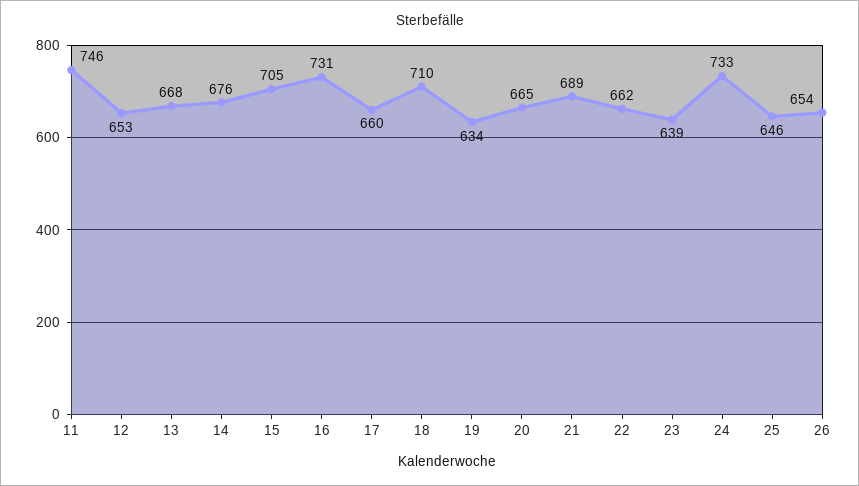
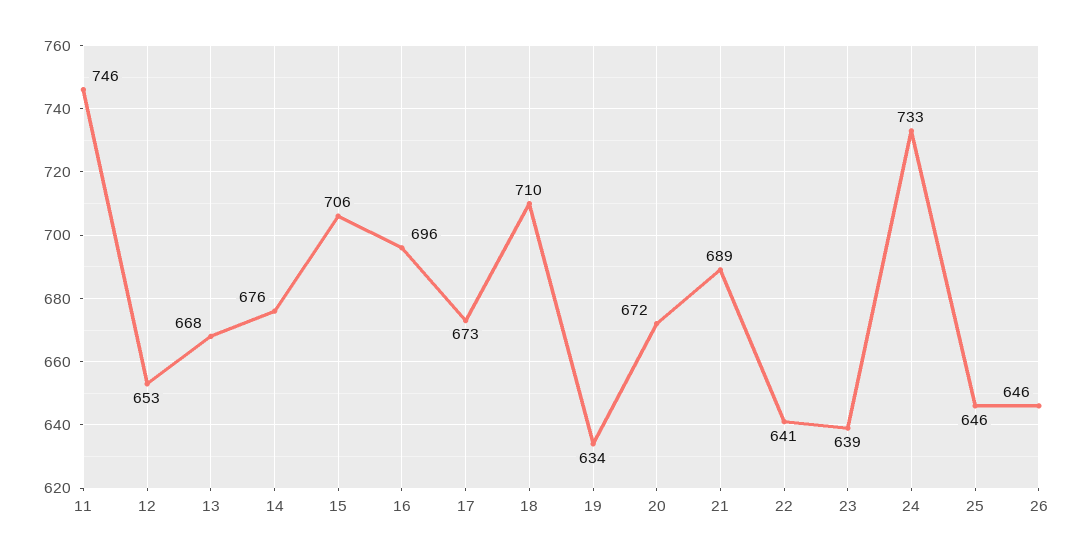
  {
    "11": 746,
    "12": 653,
    "13": 668,
    "14": 676,
-   "15": 705,
+   "15": 706,
-   "16": 731,
+   "16": 696,
-   "17": 660,
+   "17": 673,
    "18": 710,
    "19": 634,
-   "20": 665,
+   "20": 672,
    "21": 689,
-   "22": 662,
+   "22": 641,
    "23": 639,
    "24": 733,
    "25": 646,
-   "26": 654
+   "26": 646
  }

